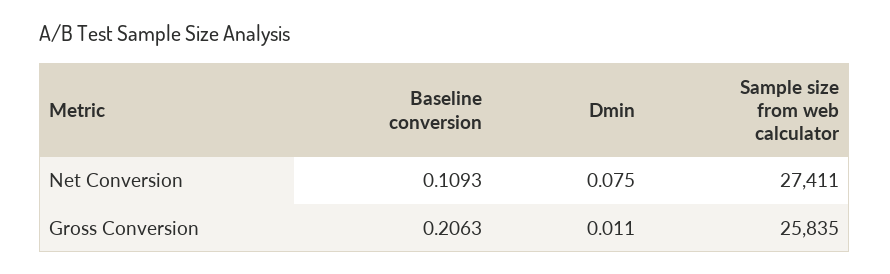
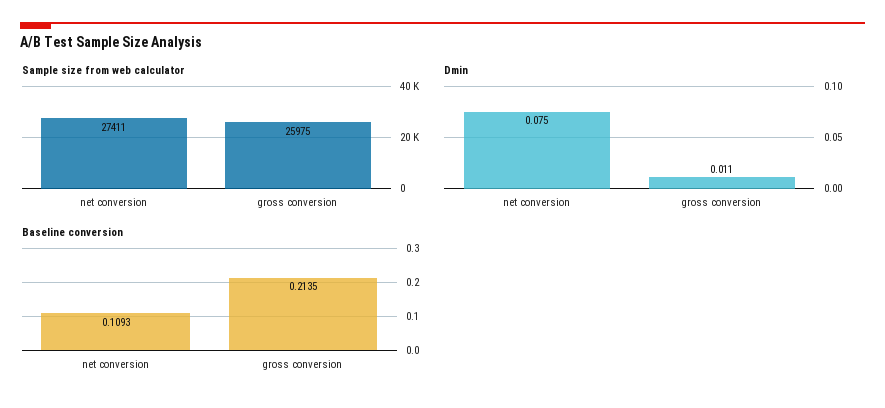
  {
    "Baseline conversion": {
      "Net Conversion": 0.1093,
-     "Gross Conversion": 0.2063
+     "Gross Conversion": 0.2135
    },
    "Dmin": {
      "Net Conversion": 0.075,
      "Gross Conversion": 0.011
    },
    "Sample size from web calculator": {
      "Net Conversion": 27411,
-     "Gross Conversion": 25835
+     "Gross Conversion": 25975
    }
  }

